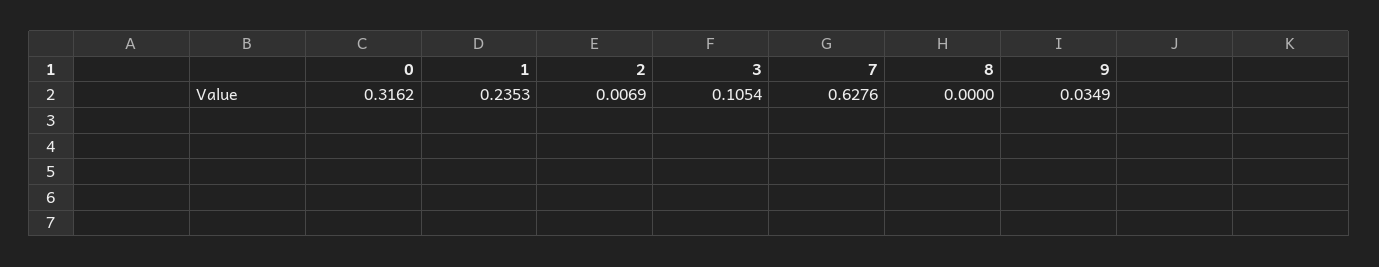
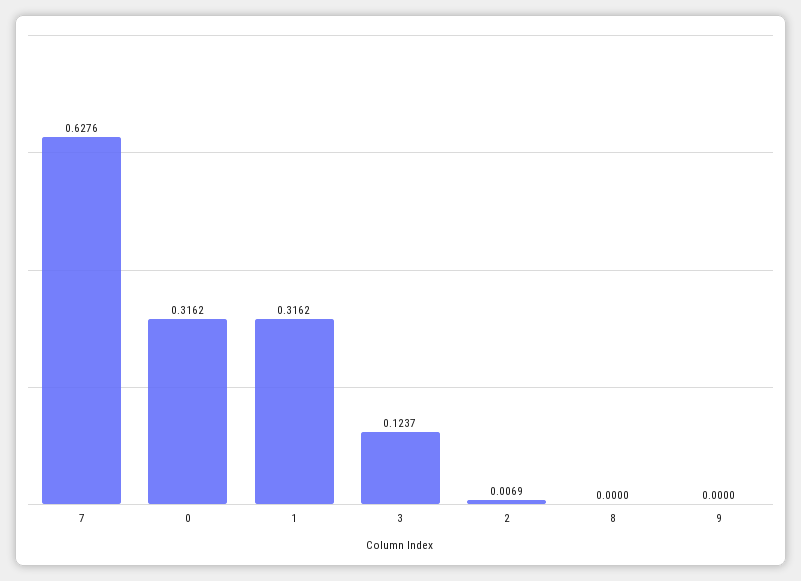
  {
    "0": 0.3162,
-   "1": 0.2353,
+   "1": 0.3162,
    "2": 0.0069,
-   "3": 0.1054,
+   "3": 0.1237,
    "7": 0.6276,
    "8": 0,
-   "9": 0.0349
+   "9": 0
  }

